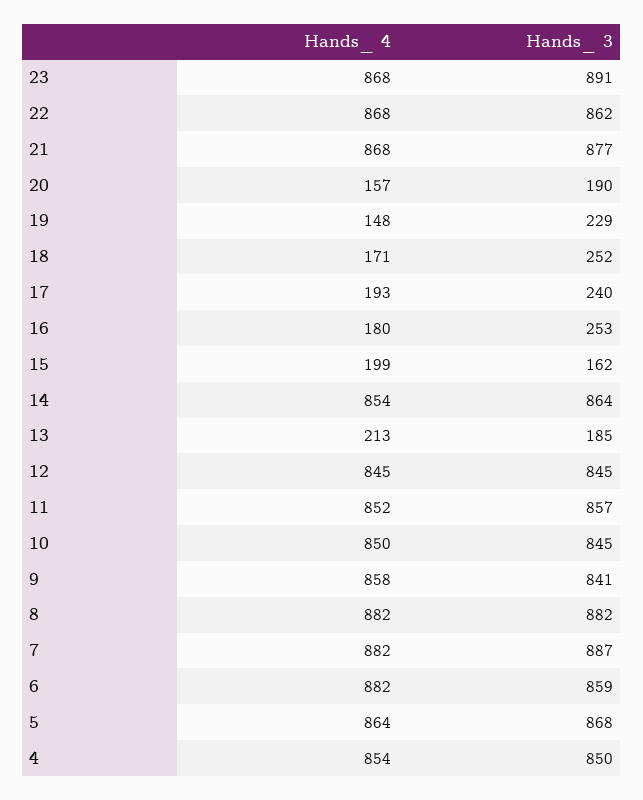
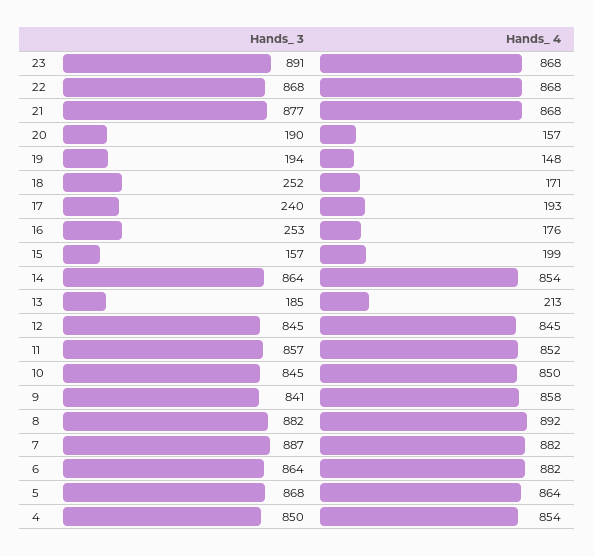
  {
    "Hands_ 4": {
      "23": 868,
      "22": 868,
      "21": 868,
      "20": 157,
      "19": 148,
      "18": 171,
      "17": 193,
-     "16": 180,
+     "16": 176,
      "15": 199,
      "14": 854,
      "13": 213,
      "12": 845,
      "11": 852,
      "10": 850,
      "9": 858,
-     "8": 882,
+     "8": 892,
      "7": 882,
      "6": 882,
      "5": 864,
      "4": 854
    },
    "Hands_ 3": {
      "23": 891,
-     "22": 862,
+     "22": 868,
      "21": 877,
      "20": 190,
-     "19": 229,
+     "19": 194,
      "18": 252,
      "17": 240,
      "16": 253,
-     "15": 162,
+     "15": 157,
      "14": 864,
      "13": 185,
      "12": 845,
      "11": 857,
      "10": 845,
      "9": 841,
      "8": 882,
      "7": 887,
-     "6": 859,
+     "6": 864,
      "5": 868,
      "4": 850
    }
  }

